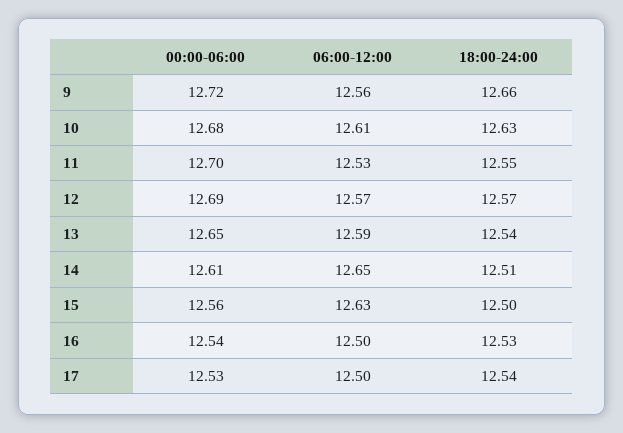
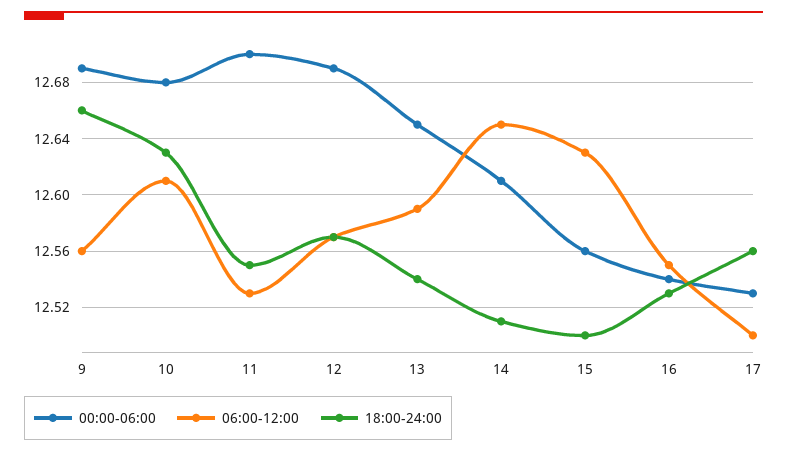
  {
    "00:00-06:00": {
-     "9": 12.72,
+     "9": 12.69,
      "10": 12.68,
      "11": 12.7,
      "12": 12.69,
      "13": 12.65,
      "14": 12.61,
      "15": 12.56,
      "16": 12.54,
      "17": 12.53
    },
    "06:00-12:00": {
      "9": 12.56,
      "10": 12.61,
      "11": 12.53,
      "12": 12.57,
      "13": 12.59,
      "14": 12.65,
      "15": 12.63,
-     "16": 12.5,
+     "16": 12.55,
      "17": 12.5
    },
    "18:00-24:00": {
      "9": 12.66,
      "10": 12.63,
      "11": 12.55,
      "12": 12.57,
      "13": 12.54,
      "14": 12.51,
      "15": 12.5,
      "16": 12.53,
-     "17": 12.54
+     "17": 12.56
    }
  }

